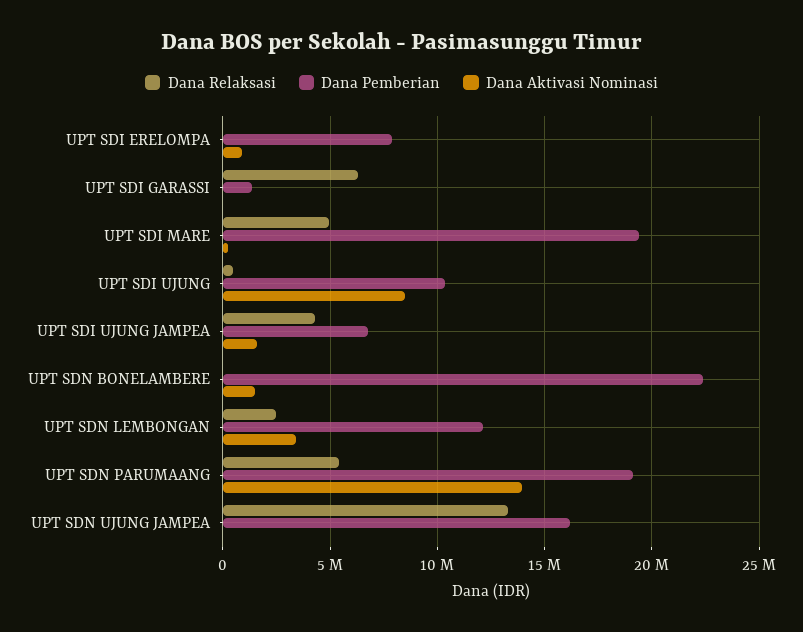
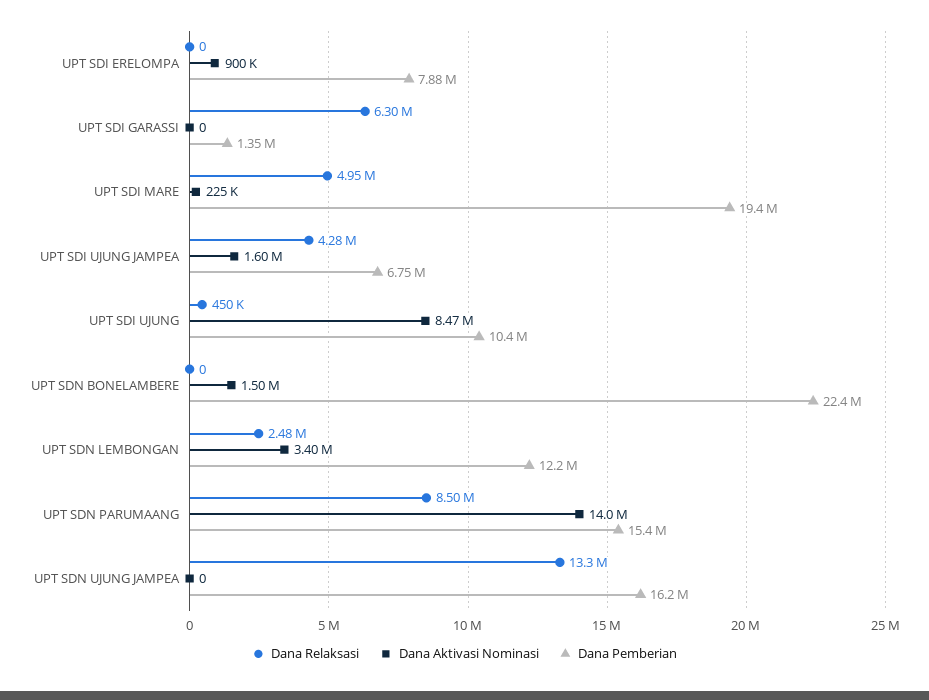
  {
    "Dana Relaksasi": {
      "UPT SDI ERELOMPA": 0,
      "UPT SDI GARASSI": 6300000,
      "UPT SDI MARE": 4950000,
      "UPT SDI UJUNG": 450000,
      "UPT SDI UJUNG JAMPEA": 4280000,
      "UPT SDN BONELAMBERE": 0,
      "UPT SDN LEMBONGAN": 2480000,
-     "UPT SDN PARUMAANG": 5500000,
+     "UPT SDN PARUMAANG": 8500000,
      "UPT SDN UJUNG JAMPEA": 13300000
    },
    "Dana Pemberian": {
      "UPT SDI ERELOMPA": 7880000,
      "UPT SDI GARASSI": 1350000,
      "UPT SDI MARE": 19400000,
      "UPT SDI UJUNG": 10400000,
      "UPT SDI UJUNG JAMPEA": 6750000,
      "UPT SDN BONELAMBERE": 22400000,
      "UPT SDN LEMBONGAN": 12200000,
-     "UPT SDN PARUMAANG": 19000000,
+     "UPT SDN PARUMAANG": 15400000,
      "UPT SDN UJUNG JAMPEA": 16200000
    },
    "Dana Aktivasi Nominasi": {
      "UPT SDI ERELOMPA": 900000,
      "UPT SDI GARASSI": 0,
      "UPT SDI MARE": 225000,
      "UPT SDI UJUNG": 8470000,
      "UPT SDI UJUNG JAMPEA": 1600000,
      "UPT SDN BONELAMBERE": 1500000,
      "UPT SDN LEMBONGAN": 3400000,
      "UPT SDN PARUMAANG": 14000000,
      "UPT SDN UJUNG JAMPEA": 0
    }
  }

